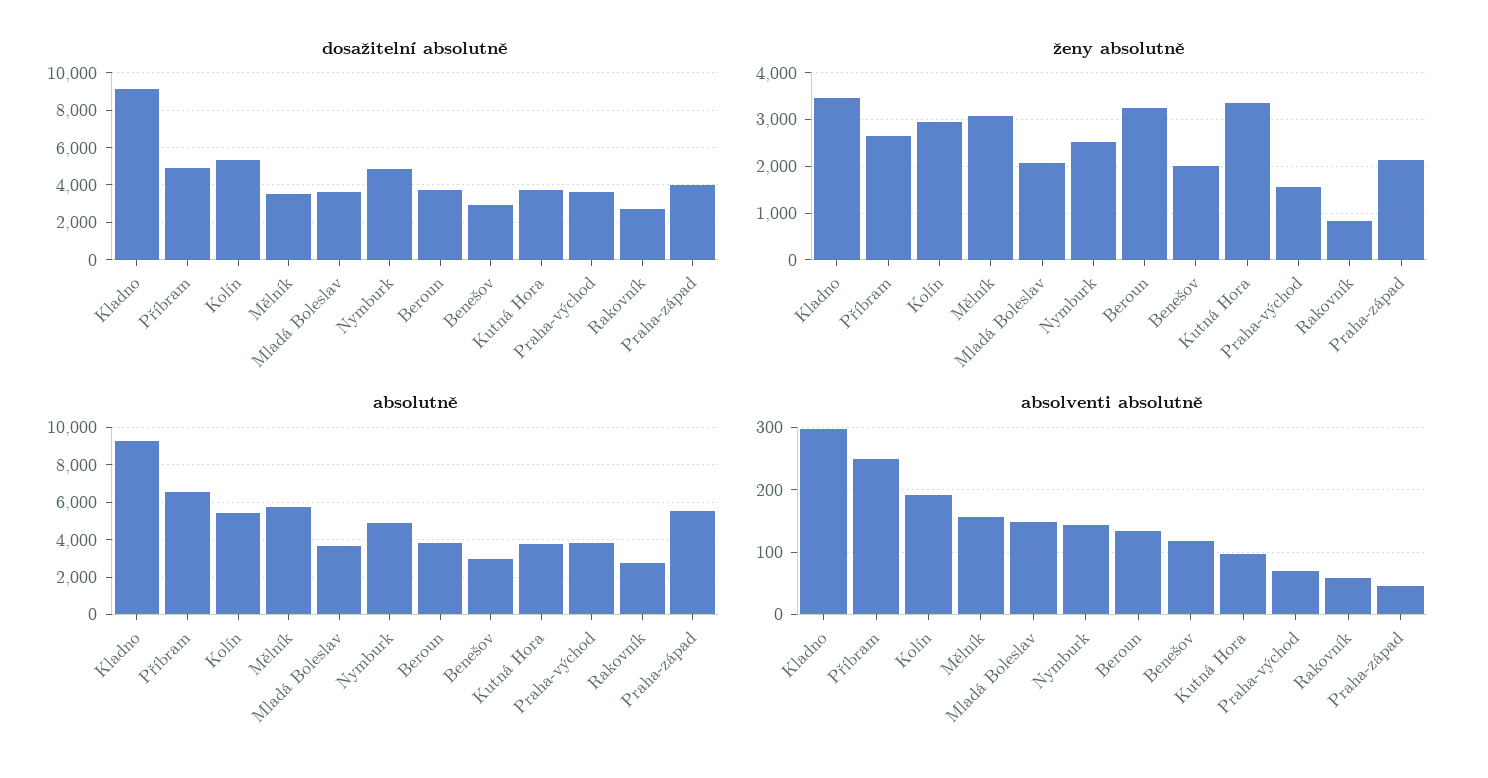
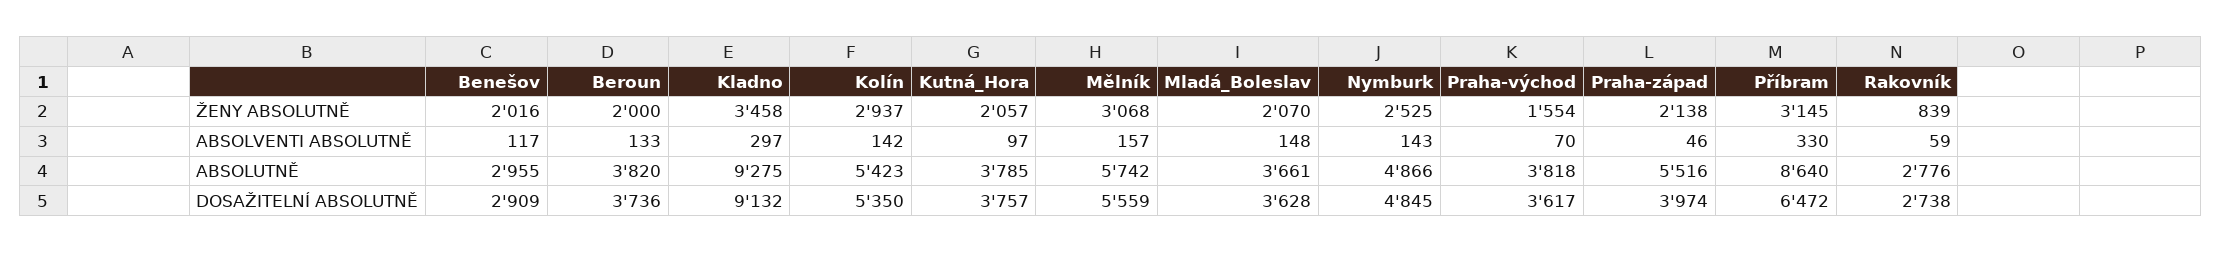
  {
    "dosažitelní absolutně": {
      "Kladno": 9132,
-     "Příbram": 5000,
+     "Příbram": 6472,
      "Kolín": 5350,
-     "Mělník": 3500,
+     "Mělník": 5559,
      "Mladá Boleslav": 3628,
      "Nymburk": 4845,
      "Beroun": 3736,
      "Benešov": 2909,
      "Kutná Hora": 3757,
      "Praha-východ": 3617,
      "Rakovník": 2738,
      "Praha-západ": 3974
    },
    "ženy absolutně": {
      "Kladno": 3458,
-     "Příbram": 2600,
+     "Příbram": 3145,
      "Kolín": 2937,
      "Mělník": 3068,
      "Mladá Boleslav": 2070,
      "Nymburk": 2525,
-     "Beroun": 3200,
+     "Beroun": 2000,
      "Benešov": 2016,
-     "Kutná Hora": 3400,
+     "Kutná Hora": 2057,
      "Praha-východ": 1554,
      "Rakovník": 839,
      "Praha-západ": 2138
    },
    "absolutně": {
      "Kladno": 9275,
-     "Příbram": 6500,
+     "Příbram": 8640,
      "Kolín": 5423,
      "Mělník": 5742,
      "Mladá Boleslav": 3661,
      "Nymburk": 4866,
      "Beroun": 3820,
      "Benešov": 2955,
      "Kutná Hora": 3785,
      "Praha-východ": 3818,
      "Rakovník": 2776,
      "Praha-západ": 5516
    },
    "absolventi absolutně": {
      "Kladno": 297,
-     "Příbram": 250,
+     "Příbram": 330,
-     "Kolín": 190,
+     "Kolín": 142,
      "Mělník": 157,
      "Mladá Boleslav": 148,
      "Nymburk": 143,
      "Beroun": 133,
      "Benešov": 117,
      "Kutná Hora": 97,
      "Praha-východ": 70,
      "Rakovník": 59,
      "Praha-západ": 46
    }
  }

